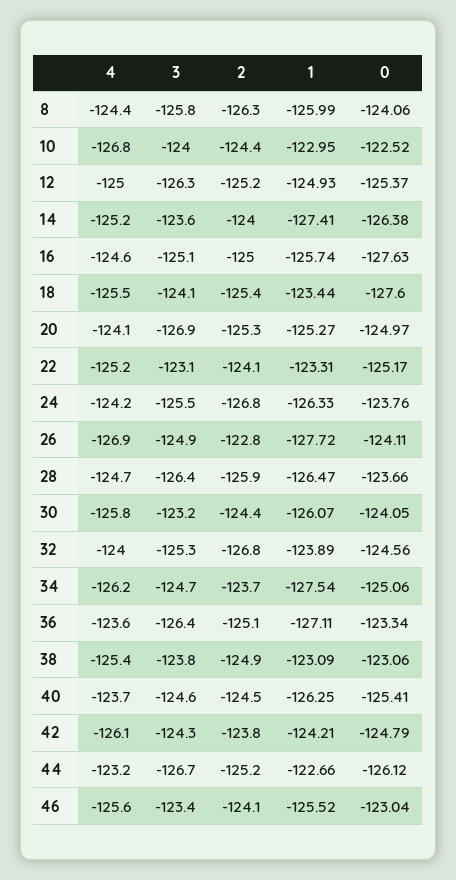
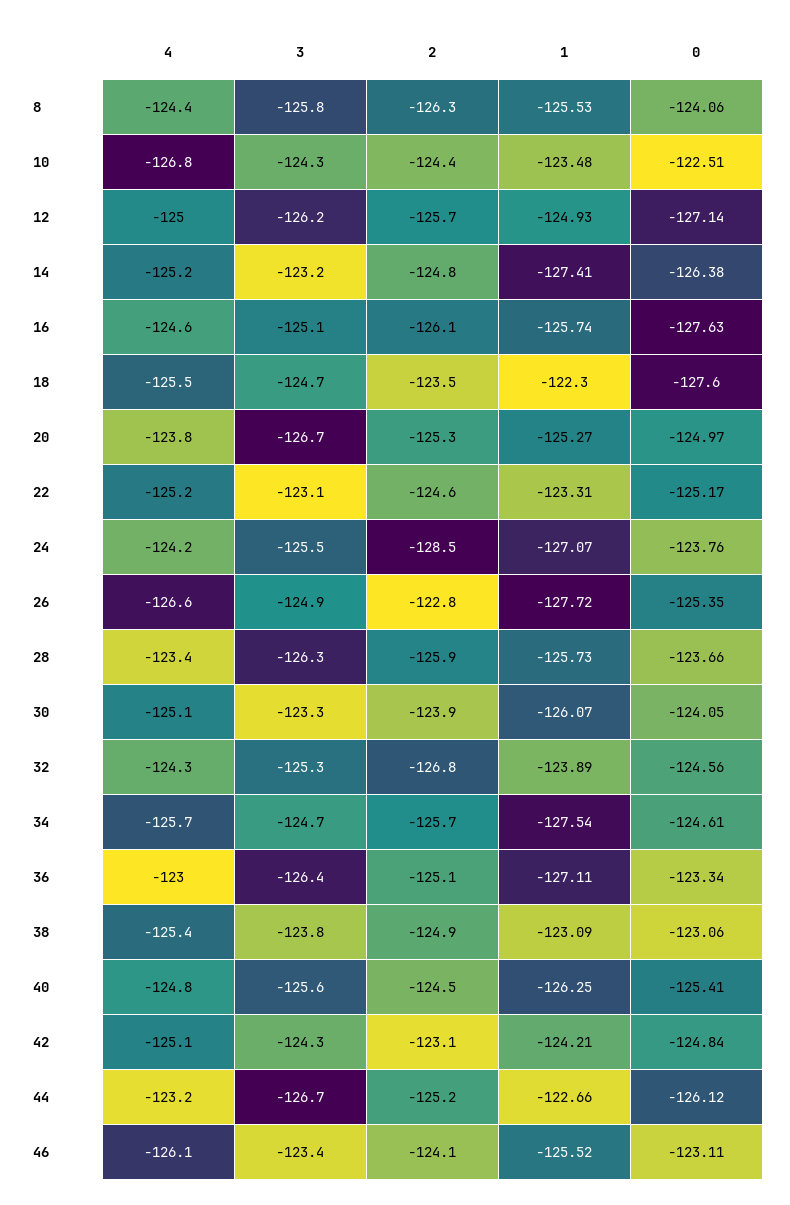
  {
    "4": {
      "8": -124.4,
      "10": -126.8,
      "12": -125,
      "14": -125.2,
      "16": -124.6,
      "18": -125.5,
-     "20": -124.1,
+     "20": -123.8,
      "22": -125.2,
      "24": -124.2,
-     "26": -126.9,
+     "26": -126.6,
-     "28": -124.7,
+     "28": -123.4,
-     "30": -125.8,
+     "30": -125.1,
-     "32": -124,
+     "32": -124.3,
-     "34": -126.2,
+     "34": -125.7,
-     "36": -123.6,
+     "36": -123,
      "38": -125.4,
-     "40": -123.7,
+     "40": -124.8,
-     "42": -126.1,
+     "42": -125.1,
      "44": -123.2,
-     "46": -125.6
+     "46": -126.1
    },
    "3": {
      "8": -125.8,
-     "10": -124,
+     "10": -124.3,
-     "12": -126.3,
+     "12": -126.2,
-     "14": -123.6,
+     "14": -123.2,
      "16": -125.1,
-     "18": -124.1,
+     "18": -124.7,
-     "20": -126.9,
+     "20": -126.7,
      "22": -123.1,
      "24": -125.5,
      "26": -124.9,
-     "28": -126.4,
+     "28": -126.3,
-     "30": -123.2,
+     "30": -123.3,
      "32": -125.3,
      "34": -124.7,
      "36": -126.4,
      "38": -123.8,
-     "40": -124.6,
+     "40": -125.6,
      "42": -124.3,
      "44": -126.7,
      "46": -123.4
    },
    "2": {
      "8": -126.3,
      "10": -124.4,
-     "12": -125.2,
+     "12": -125.7,
-     "14": -124,
+     "14": -124.8,
-     "16": -125,
+     "16": -126.1,
-     "18": -125.4,
+     "18": -123.5,
      "20": -125.3,
-     "22": -124.1,
+     "22": -124.6,
-     "24": -126.8,
+     "24": -128.5,
      "26": -122.8,
      "28": -125.9,
-     "30": -124.4,
+     "30": -123.9,
      "32": -126.8,
-     "34": -123.7,
+     "34": -125.7,
      "36": -125.1,
      "38": -124.9,
      "40": -124.5,
-     "42": -123.8,
+     "42": -123.1,
      "44": -125.2,
      "46": -124.1
    },
    "1": {
-     "8": -125.99,
+     "8": -125.53,
-     "10": -122.95,
+     "10": -123.48,
      "12": -124.93,
      "14": -127.41,
      "16": -125.74,
-     "18": -123.44,
+     "18": -122.3,
      "20": -125.27,
      "22": -123.31,
-     "24": -126.33,
+     "24": -127.07,
      "26": -127.72,
-     "28": -126.47,
+     "28": -125.73,
      "30": -126.07,
      "32": -123.89,
      "34": -127.54,
      "36": -127.11,
      "38": -123.09,
      "40": -126.25,
      "42": -124.21,
      "44": -122.66,
      "46": -125.52
    },
    "0": {
      "8": -124.06,
-     "10": -122.52,
+     "10": -122.51,
-     "12": -125.37,
+     "12": -127.14,
      "14": -126.38,
      "16": -127.63,
      "18": -127.6,
      "20": -124.97,
      "22": -125.17,
      "24": -123.76,
-     "26": -124.11,
+     "26": -125.35,
      "28": -123.66,
      "30": -124.05,
      "32": -124.56,
-     "34": -125.06,
+     "34": -124.61,
      "36": -123.34,
      "38": -123.06,
      "40": -125.41,
-     "42": -124.79,
+     "42": -124.84,
      "44": -126.12,
-     "46": -123.04
+     "46": -123.11
    }
  }

